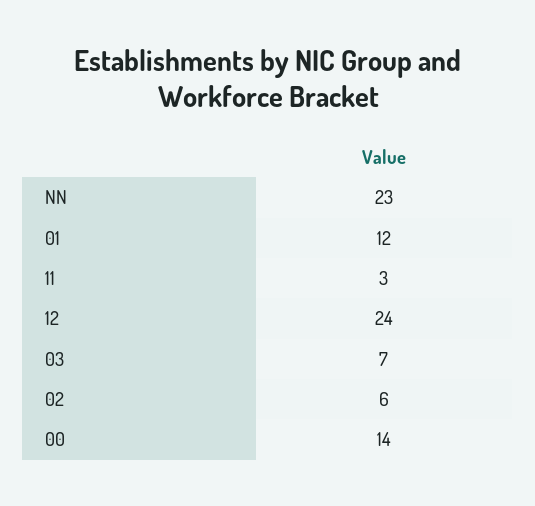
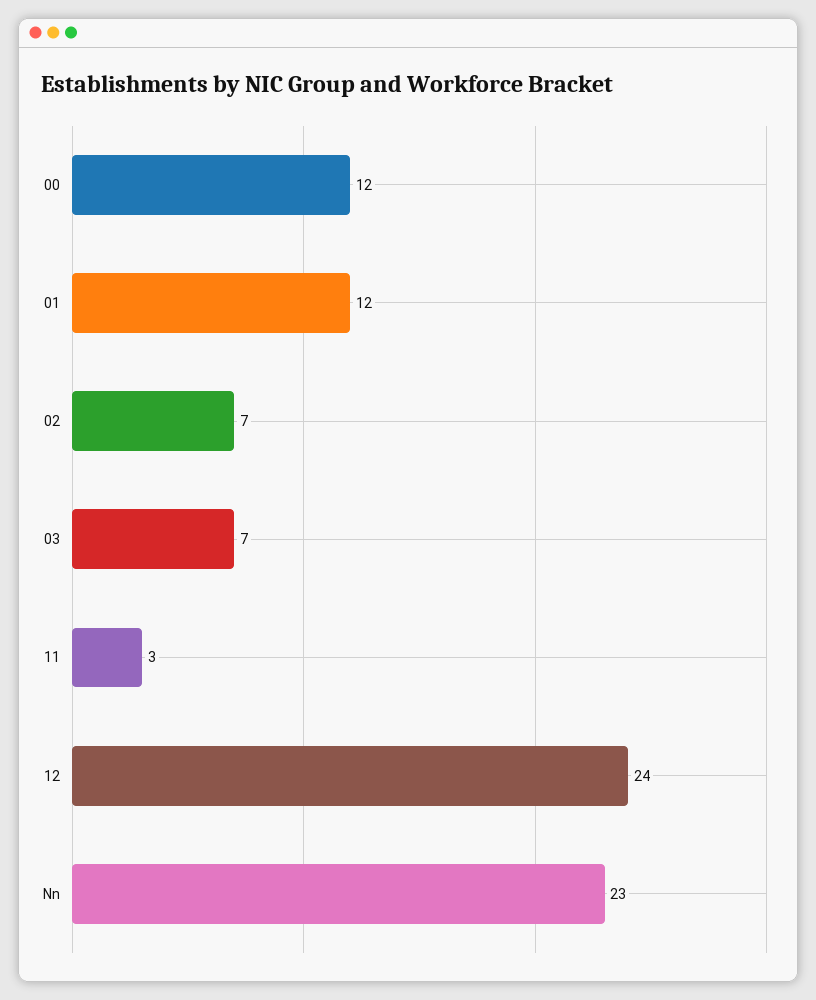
  {
    "NN": 23,
    "01": 12,
    "11": 3,
    "12": 24,
    "03": 7,
-   "02": 6,
+   "02": 7,
-   "00": 14
+   "00": 12
  }

